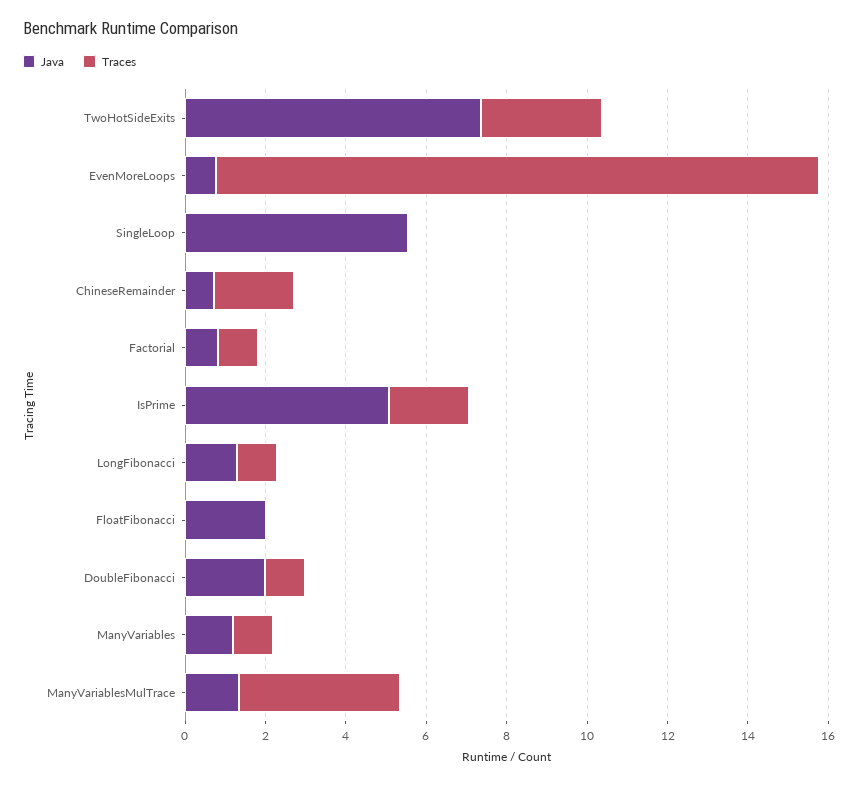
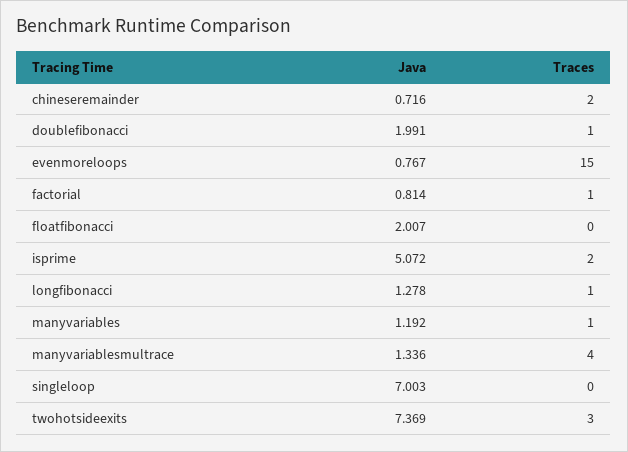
  {
    "Java": {
      "TwoHotSideExits": 7.369,
      "EvenMoreLoops": 0.767,
-     "SingleLoop": 5.5,
+     "SingleLoop": 7.003,
      "ChineseRemainder": 0.716,
      "Factorial": 0.814,
      "IsPrime": 5.072,
      "LongFibonacci": 1.278,
      "FloatFibonacci": 2.007,
      "DoubleFibonacci": 1.991,
      "ManyVariables": 1.192,
      "ManyVariablesMulTrace": 1.336
    },
    "Traces": {
      "TwoHotSideExits": 3,
      "EvenMoreLoops": 15,
      "SingleLoop": 0,
      "ChineseRemainder": 2,
      "Factorial": 1,
      "IsPrime": 2,
      "LongFibonacci": 1,
      "FloatFibonacci": 0,
      "DoubleFibonacci": 1,
      "ManyVariables": 1,
      "ManyVariablesMulTrace": 4
    }
  }

